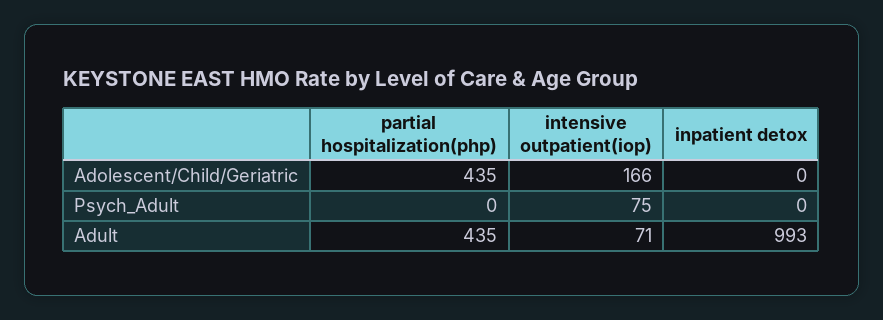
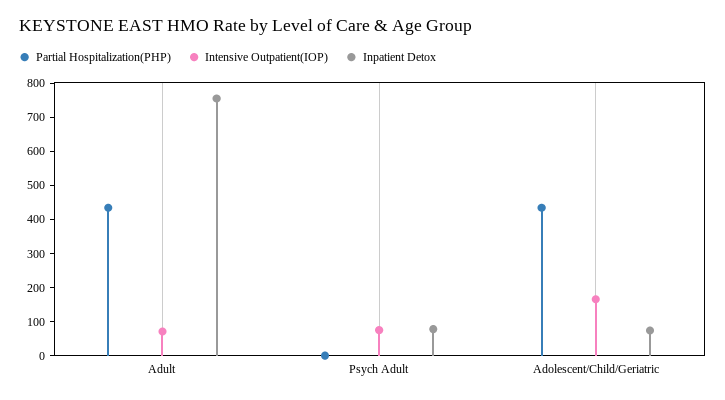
  {
    "partial hospitalization(php)": {
      "Adolescent/Child/Geriatric": 435,
      "Psych_Adult": 0,
      "Adult": 435
    },
    "intensive outpatient(iop)": {
      "Adolescent/Child/Geriatric": 166,
      "Psych_Adult": 75,
      "Adult": 71
    },
    "inpatient detox": {
-     "Adolescent/Child/Geriatric": 0,
+     "Adolescent/Child/Geriatric": 75,
-     "Psych_Adult": 0,
+     "Psych_Adult": 75,
-     "Adult": 993
+     "Adult": 750
    }
  }

